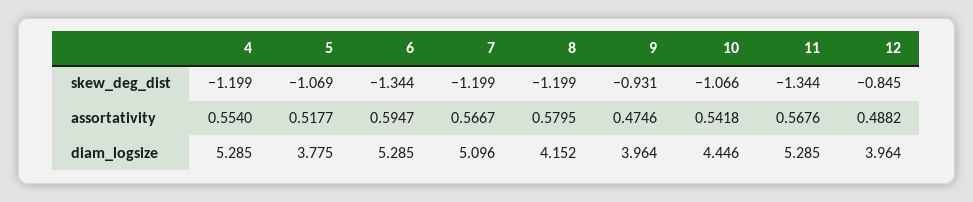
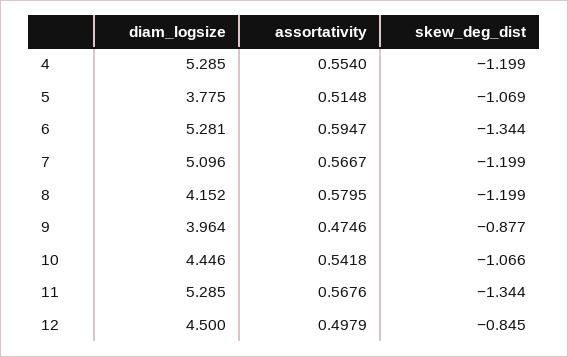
  {
    "4": {
      "skew_deg_dist": -1.199,
      "assortativity": 0.554,
      "diam_logsize": 5.285
    },
    "5": {
      "skew_deg_dist": -1.069,
-     "assortativity": 0.5177,
+     "assortativity": 0.5148,
      "diam_logsize": 3.775
    },
    "6": {
      "skew_deg_dist": -1.344,
      "assortativity": 0.5947,
-     "diam_logsize": 5.285
+     "diam_logsize": 5.281
    },
    "7": {
      "skew_deg_dist": -1.199,
      "assortativity": 0.5667,
      "diam_logsize": 5.096
    },
    "8": {
      "skew_deg_dist": -1.199,
      "assortativity": 0.5795,
      "diam_logsize": 4.152
    },
    "9": {
-     "skew_deg_dist": -0.931,
+     "skew_deg_dist": -0.877,
      "assortativity": 0.4746,
      "diam_logsize": 3.964
    },
    "10": {
      "skew_deg_dist": -1.066,
      "assortativity": 0.5418,
      "diam_logsize": 4.446
    },
    "11": {
      "skew_deg_dist": -1.344,
      "assortativity": 0.5676,
      "diam_logsize": 5.285
    },
    "12": {
      "skew_deg_dist": -0.845,
-     "assortativity": 0.4882,
+     "assortativity": 0.4979,
-     "diam_logsize": 3.964
+     "diam_logsize": 4.5
    }
  }

